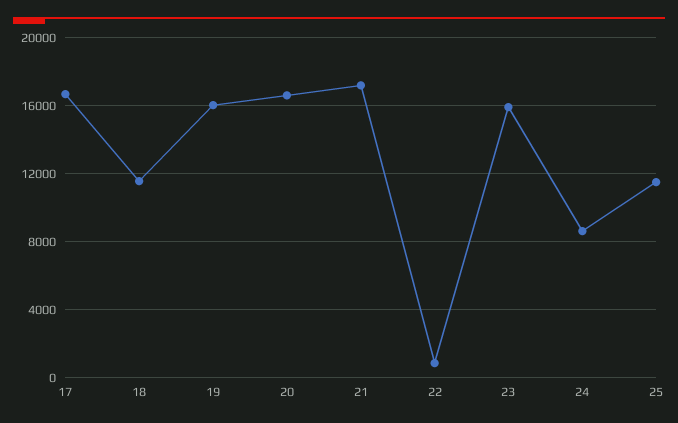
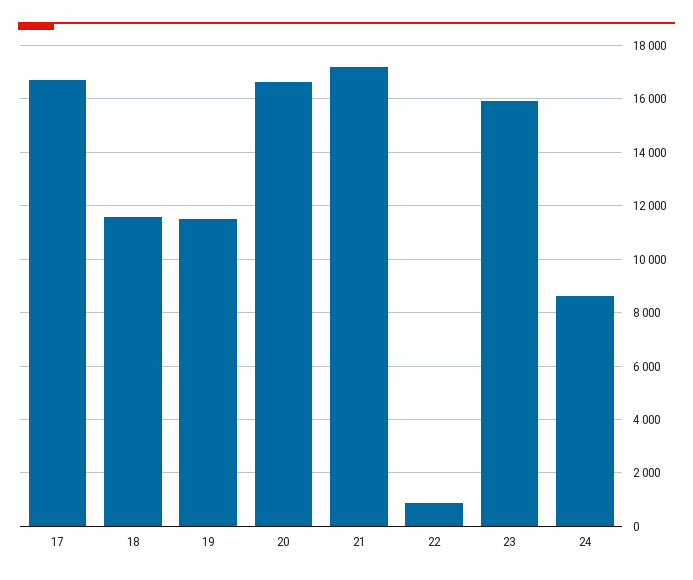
  {
    "17": 16750,
    "18": 11500,
-   "19": 16000,
+   "19": 11500,
    "20": 16500,
    "21": 17250,
    "22": 1000,
    "23": 16000,
-   "24": 8750,
+   "24": 8750
-   "25": 11500
  }

